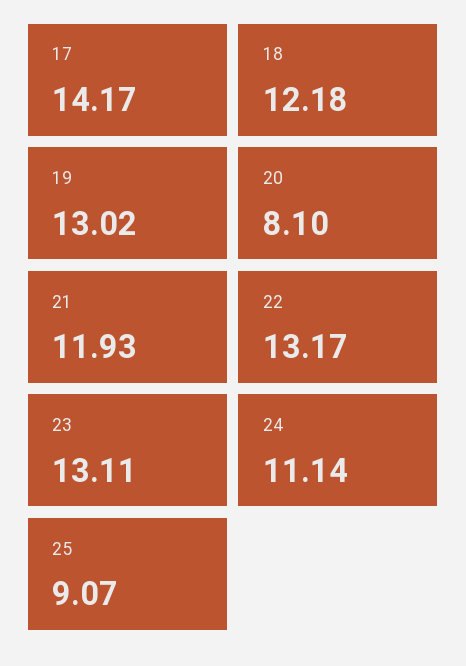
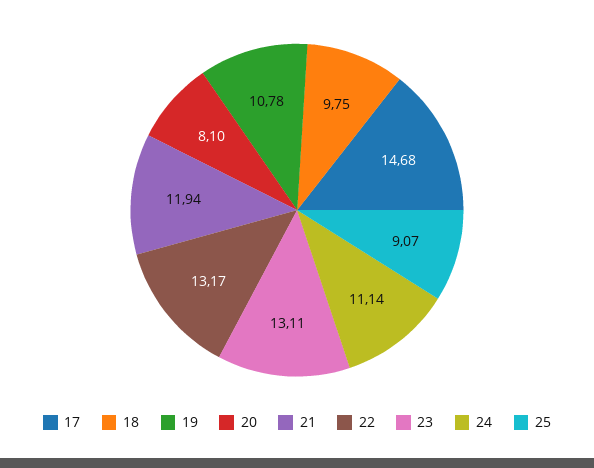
  {
-   "17": 14.17,
+   "17": 14.68,
-   "18": 12.18,
+   "18": 9.75,
-   "19": 13.02,
+   "19": 10.78,
    "20": 8.1,
-   "21": 11.93,
+   "21": 11.94,
    "22": 13.17,
    "23": 13.11,
    "24": 11.14,
    "25": 9.07
  }

